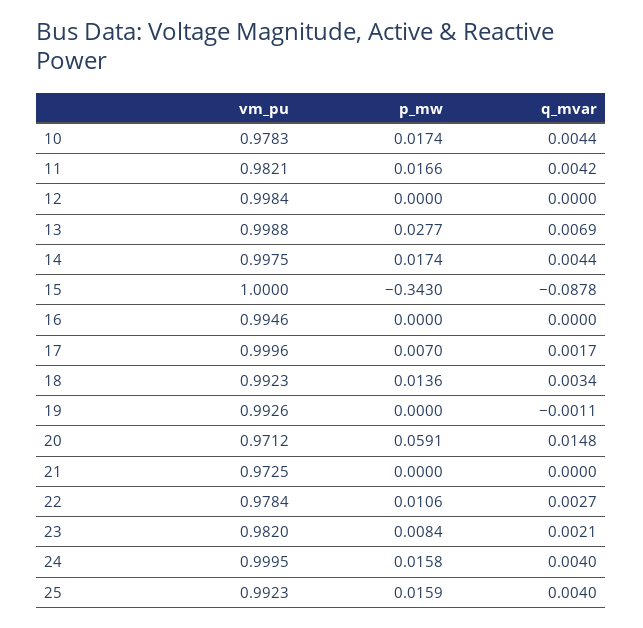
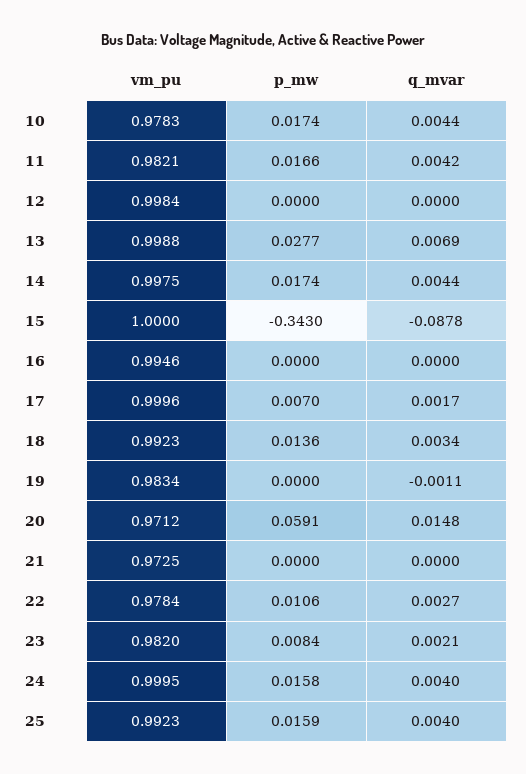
  {
    "vm_pu": {
      "10": 0.9783,
      "11": 0.9821,
      "12": 0.9984,
      "13": 0.9988,
      "14": 0.9975,
      "15": 1,
      "16": 0.9946,
      "17": 0.9996,
      "18": 0.9923,
-     "19": 0.9926,
+     "19": 0.9834,
      "20": 0.9712,
      "21": 0.9725,
      "22": 0.9784,
      "23": 0.982,
      "24": 0.9995,
      "25": 0.9923
    },
    "p_mw": {
      "10": 0.0174,
      "11": 0.0166,
      "12": 0,
      "13": 0.0277,
      "14": 0.0174,
      "15": -0.343,
      "16": 0,
      "17": 0.007,
      "18": 0.0136,
      "19": 0,
      "20": 0.0591,
      "21": 0,
      "22": 0.0106,
      "23": 0.0084,
      "24": 0.0158,
      "25": 0.0159
    },
    "q_mvar": {
      "10": 0.0044,
      "11": 0.0042,
      "12": 0,
      "13": 0.0069,
      "14": 0.0044,
      "15": -0.0878,
      "16": 0,
      "17": 0.0017,
      "18": 0.0034,
      "19": -0.0011,
      "20": 0.0148,
      "21": 0,
      "22": 0.0027,
      "23": 0.0021,
      "24": 0.004,
      "25": 0.004
    }
  }

